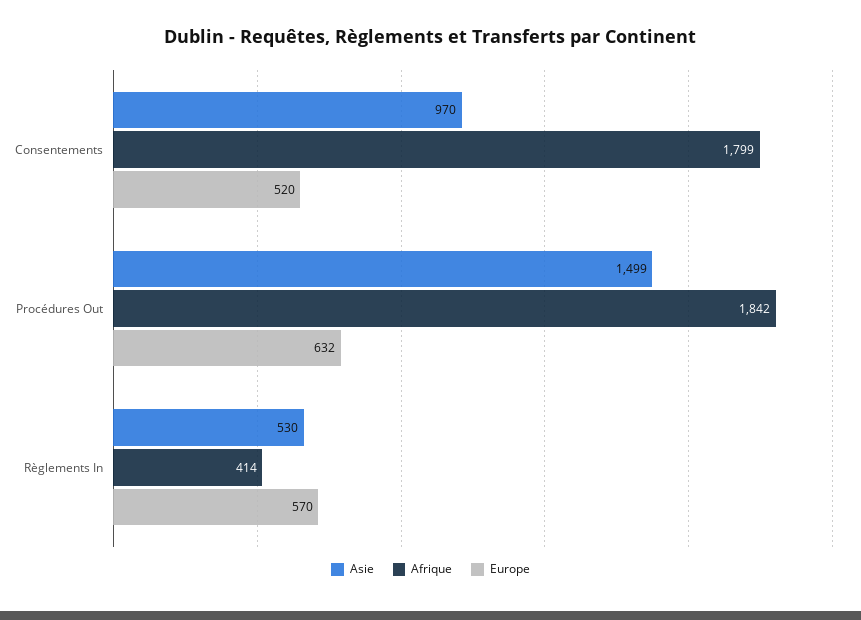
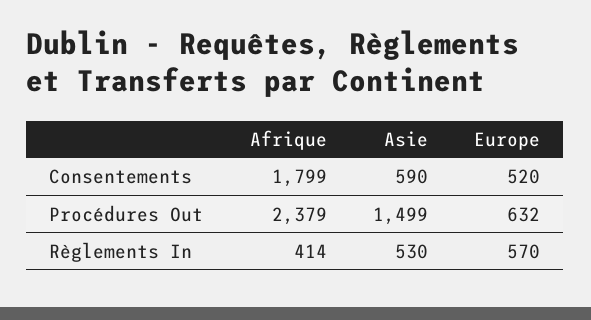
  {
    "Asie": {
-     "Consentements": 970,
+     "Consentements": 590,
      "Procédures Out": 1499,
      "Règlements In": 530
    },
    "Afrique": {
      "Consentements": 1799,
-     "Procédures Out": 1842,
+     "Procédures Out": 2379,
      "Règlements In": 414
    },
    "Europe": {
      "Consentements": 520,
      "Procédures Out": 632,
      "Règlements In": 570
    }
  }

